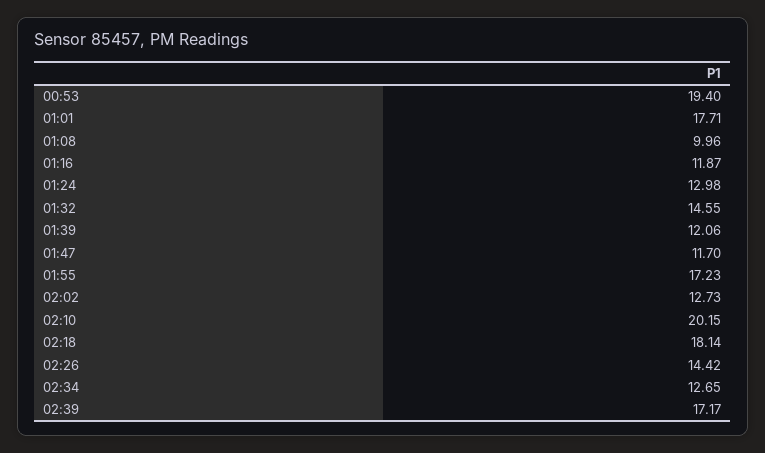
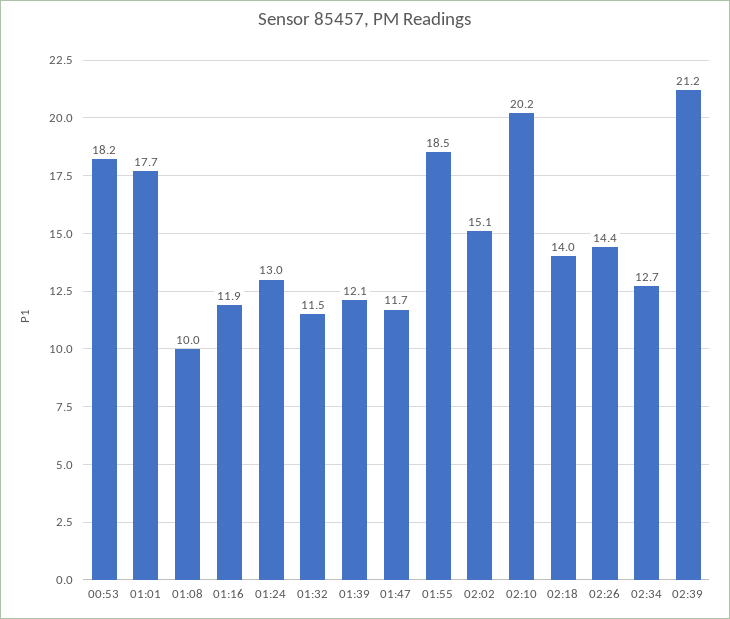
  {
-   "00:53": 19.4,
+   "00:53": 18.2,
    "01:01": 17.71,
    "01:08": 9.96,
    "01:16": 11.87,
    "01:24": 12.98,
-   "01:32": 14.55,
+   "01:32": 11.5,
    "01:39": 12.06,
    "01:47": 11.7,
-   "01:55": 17.23,
+   "01:55": 18.5,
-   "02:02": 12.73,
+   "02:02": 15.1,
    "02:10": 20.15,
-   "02:18": 18.14,
+   "02:18": 14,
    "02:26": 14.42,
    "02:34": 12.65,
-   "02:39": 17.17
+   "02:39": 21.2
  }

